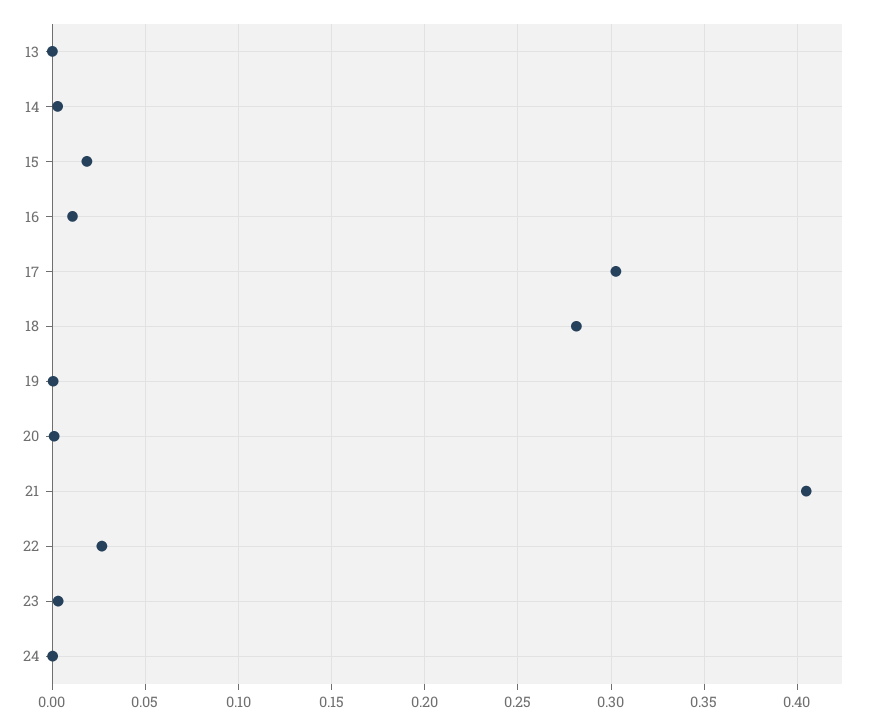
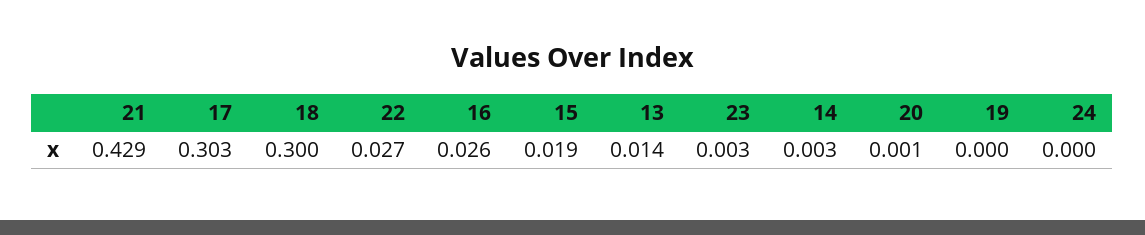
  {
-   "13": 0,
+   "13": 0.014,
    "14": 0.003,
    "15": 0.019,
-   "16": 0.01,
+   "16": 0.026,
    "17": 0.303,
-   "18": 0.28,
+   "18": 0.3,
    "19": 0,
    "20": 0.001,
-   "21": 0.405,
+   "21": 0.429,
    "22": 0.027,
    "23": 0.003,
    "24": 0
  }

